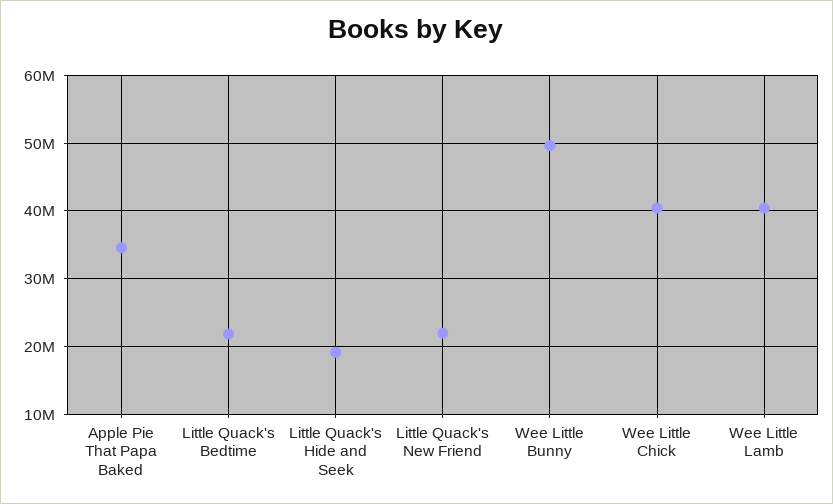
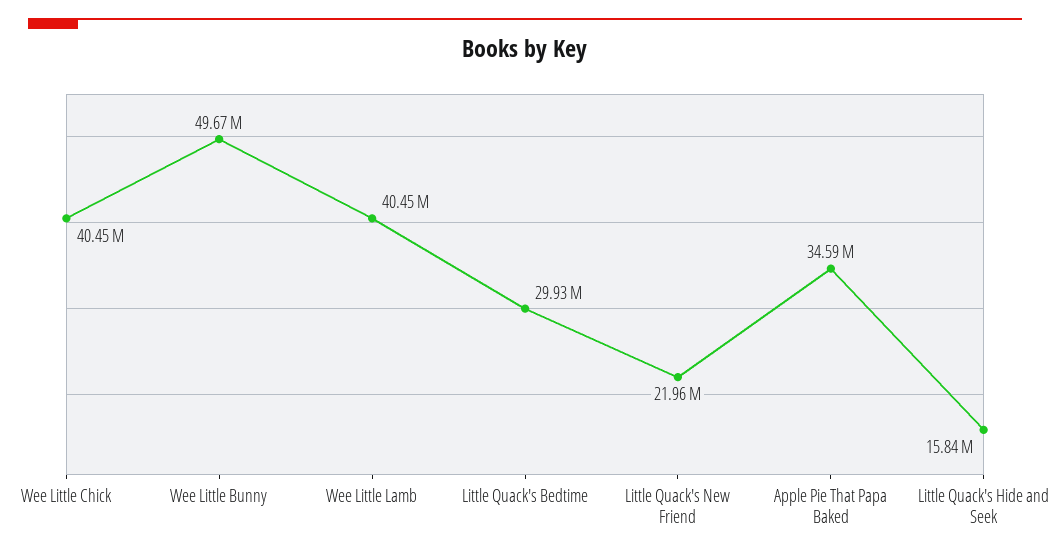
  {
    "Apple Pie That Papa Baked": 34590000,
-   "Little Quack's Bedtime": 22000000,
+   "Little Quack's Bedtime": 29930000,
-   "Little Quack's Hide and Seek": 19000000,
+   "Little Quack's Hide and Seek": 15840000,
    "Little Quack's New Friend": 21960000,
    "Wee Little Bunny": 49670000,
    "Wee Little Chick": 40450000,
    "Wee Little Lamb": 40450000
  }

